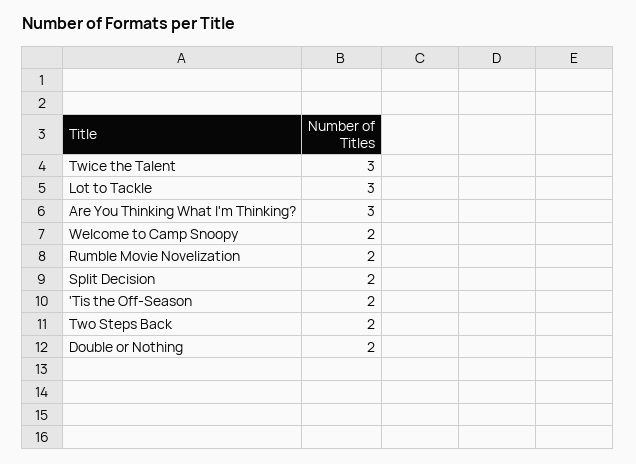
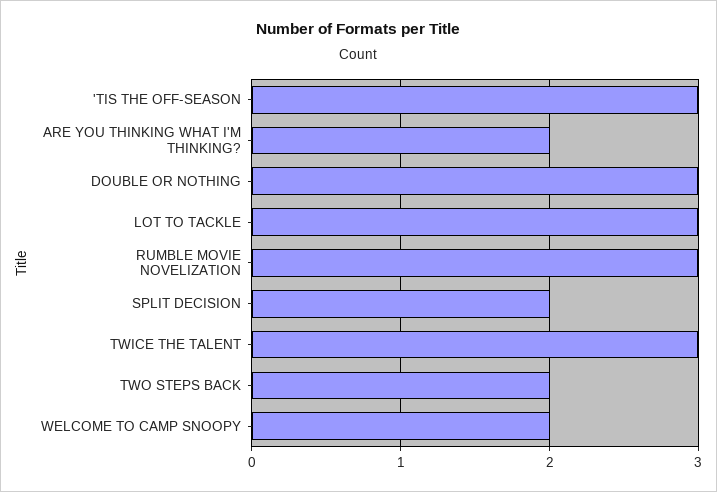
  {
    "Twice the Talent": 3,
    "Lot to Tackle": 3,
-   "Are You Thinking What I'm Thinking?": 3,
+   "Are You Thinking What I'm Thinking?": 2,
    "Welcome to Camp Snoopy": 2,
-   "Rumble Movie Novelization": 2,
+   "Rumble Movie Novelization": 3,
    "Split Decision": 2,
-   "'Tis the Off-Season": 2,
+   "'Tis the Off-Season": 3,
    "Two Steps Back": 2,
-   "Double or Nothing": 2
+   "Double or Nothing": 3
  }

